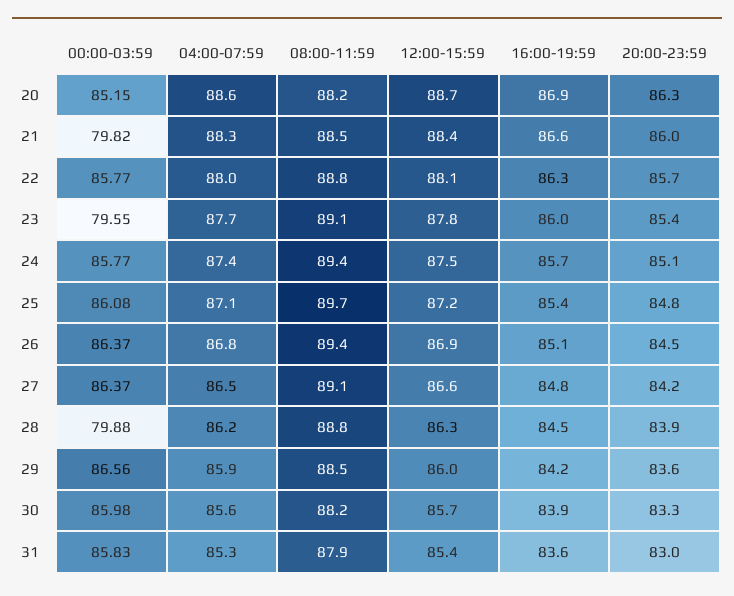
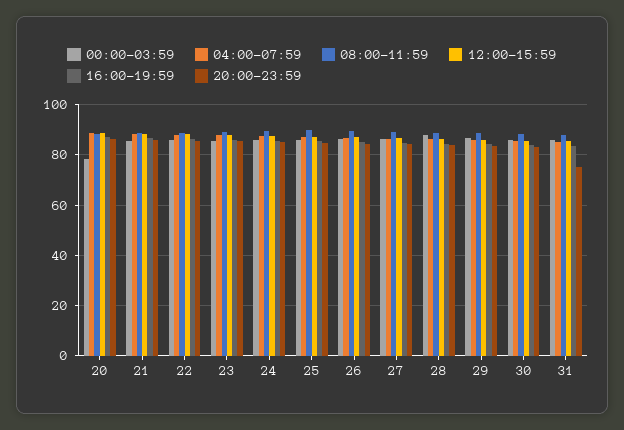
  {
    "00:00-03:59": {
-     "20": 85.15,
+     "20": 77.5,
-     "21": 79.82,
+     "21": 85,
      "22": 85.77,
-     "23": 79.55,
+     "23": 85,
      "24": 85.77,
      "25": 86.08,
      "26": 86.37,
      "27": 86.37,
-     "28": 79.88,
+     "28": 87.5,
      "29": 86.56,
      "30": 85.98,
      "31": 85.83
    },
    "04:00-07:59": {
      "20": 88.6,
      "21": 88.3,
      "22": 88,
      "23": 87.7,
      "24": 87.4,
      "25": 87.1,
      "26": 86.8,
      "27": 86.5,
      "28": 86.2,
      "29": 85.9,
      "30": 85.6,
      "31": 85.3
    },
    "08:00-11:59": {
      "20": 88.2,
      "21": 88.5,
      "22": 88.8,
      "23": 89.1,
      "24": 89.4,
      "25": 89.7,
      "26": 89.4,
      "27": 89.1,
      "28": 88.8,
      "29": 88.5,
      "30": 88.2,
      "31": 87.9
    },
    "12:00-15:59": {
      "20": 88.7,
      "21": 88.4,
      "22": 88.1,
      "23": 87.8,
      "24": 87.5,
      "25": 87.2,
      "26": 86.9,
      "27": 86.6,
      "28": 86.3,
      "29": 86,
      "30": 85.7,
      "31": 85.4
    },
    "16:00-19:59": {
      "20": 86.9,
      "21": 86.6,
      "22": 86.3,
      "23": 86,
      "24": 85.7,
      "25": 85.4,
      "26": 85.1,
      "27": 84.8,
      "28": 84.5,
      "29": 84.2,
      "30": 83.9,
      "31": 83.6
    },
    "20:00-23:59": {
      "20": 86.3,
      "21": 86,
      "22": 85.7,
      "23": 85.4,
      "24": 85.1,
      "25": 84.8,
      "26": 84.5,
      "27": 84.2,
      "28": 83.9,
      "29": 83.6,
      "30": 83.3,
-     "31": 83
+     "31": 75
    }
  }

